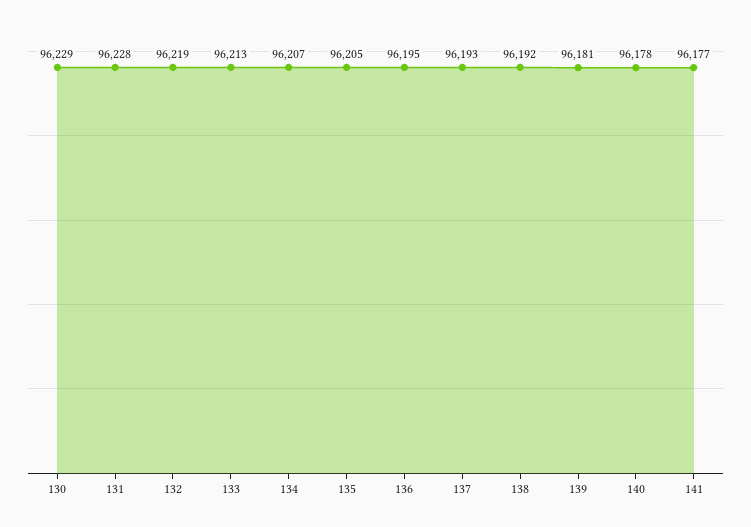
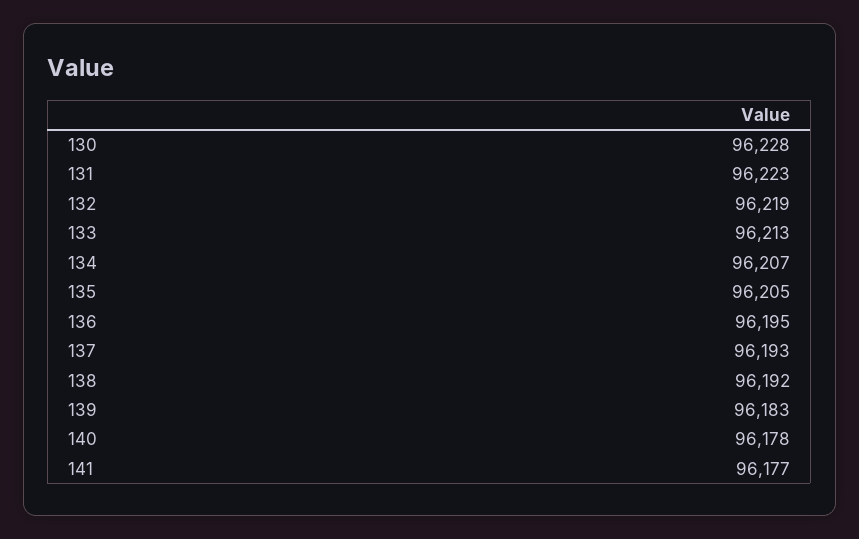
  {
-   "130": 96229,
+   "130": 96228,
-   "131": 96228,
+   "131": 96223,
    "132": 96219,
    "133": 96213,
    "134": 96207,
    "135": 96205,
    "136": 96195,
    "137": 96193,
    "138": 96192,
-   "139": 96181,
+   "139": 96183,
    "140": 96178,
    "141": 96177
  }

